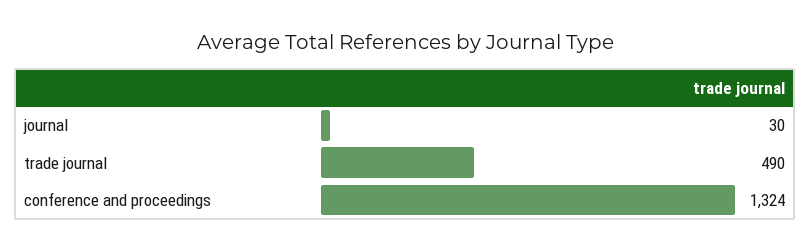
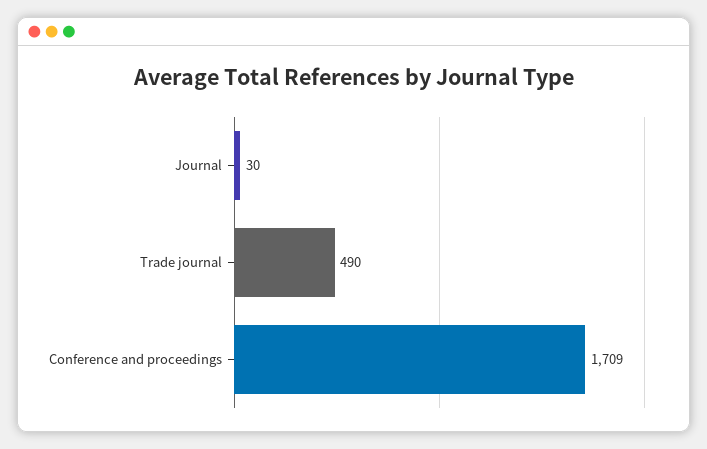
  {
    "journal": 30,
    "trade journal": 490,
-   "conference and proceedings": 1324
+   "conference and proceedings": 1709
  }

